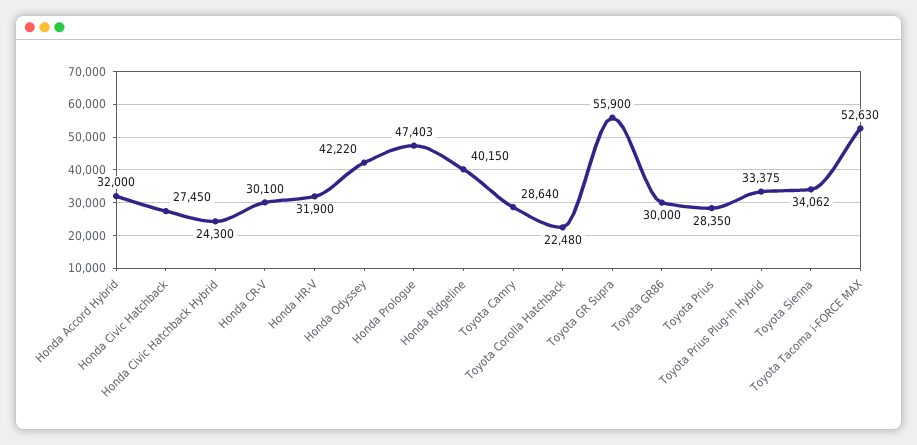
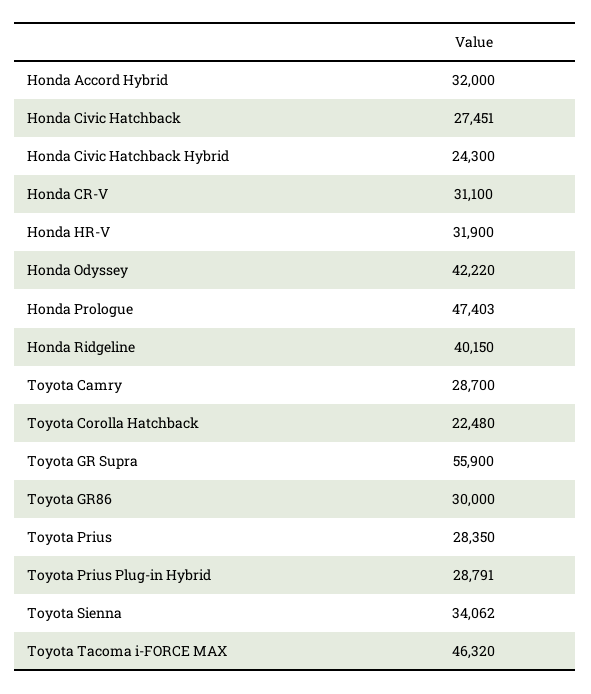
  {
    "Honda Accord Hybrid": 32000,
-   "Honda Civic Hatchback": 27450,
+   "Honda Civic Hatchback": 27451,
    "Honda Civic Hatchback Hybrid": 24300,
-   "Honda CR-V": 30100,
+   "Honda CR-V": 31100,
    "Honda HR-V": 31900,
    "Honda Odyssey": 42220,
    "Honda Prologue": 47403,
    "Honda Ridgeline": 40150,
-   "Toyota Camry": 28640,
+   "Toyota Camry": 28700,
    "Toyota Corolla Hatchback": 22480,
    "Toyota GR Supra": 55900,
    "Toyota GR86": 30000,
    "Toyota Prius": 28350,
-   "Toyota Prius Plug-in Hybrid": 33375,
+   "Toyota Prius Plug-in Hybrid": 28791,
    "Toyota Sienna": 34062,
-   "Toyota Tacoma i-FORCE MAX": 52630
+   "Toyota Tacoma i-FORCE MAX": 46320
  }

